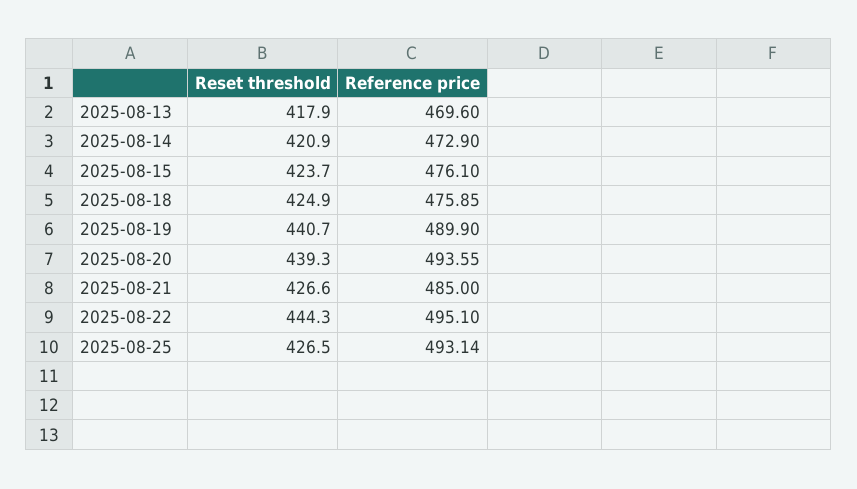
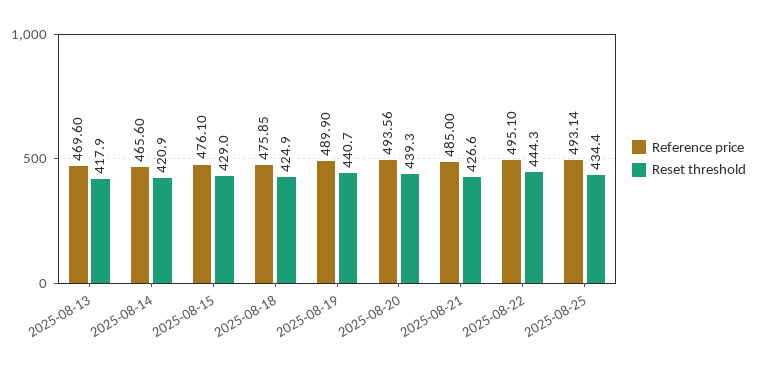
  {
    "Reset threshold": {
      "2025-08-13": 417.9,
      "2025-08-14": 420.9,
-     "2025-08-15": 423.7,
+     "2025-08-15": 429,
      "2025-08-18": 424.9,
      "2025-08-19": 440.7,
      "2025-08-20": 439.3,
      "2025-08-21": 426.6,
      "2025-08-22": 444.3,
-     "2025-08-25": 426.5
+     "2025-08-25": 434.4
    },
    "Reference price": {
      "2025-08-13": 469.6,
-     "2025-08-14": 472.9,
+     "2025-08-14": 465.6,
      "2025-08-15": 476.1,
      "2025-08-18": 475.85,
      "2025-08-19": 489.9,
-     "2025-08-20": 493.55,
+     "2025-08-20": 493.56,
      "2025-08-21": 485,
      "2025-08-22": 495.1,
      "2025-08-25": 493.14
    }
  }

